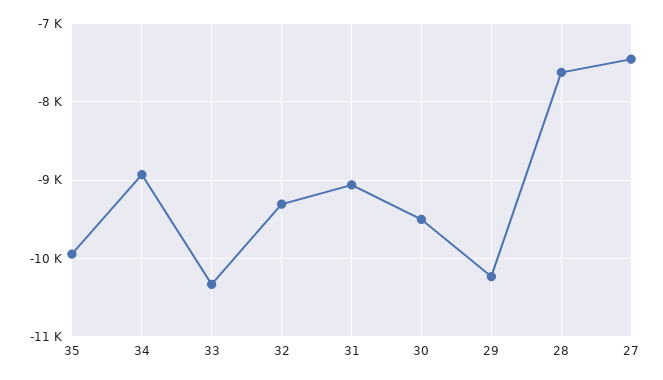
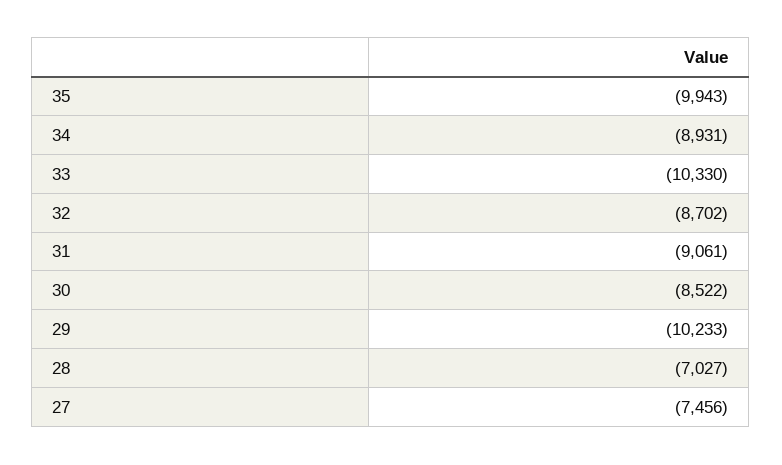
  {
    "35": -9943,
    "34": -8931,
    "33": -10330,
-   "32": -9300,
+   "32": -8702,
    "31": -9061,
-   "30": -9500,
+   "30": -8522,
    "29": -10233,
-   "28": -7600,
+   "28": -7027,
    "27": -7456
  }

